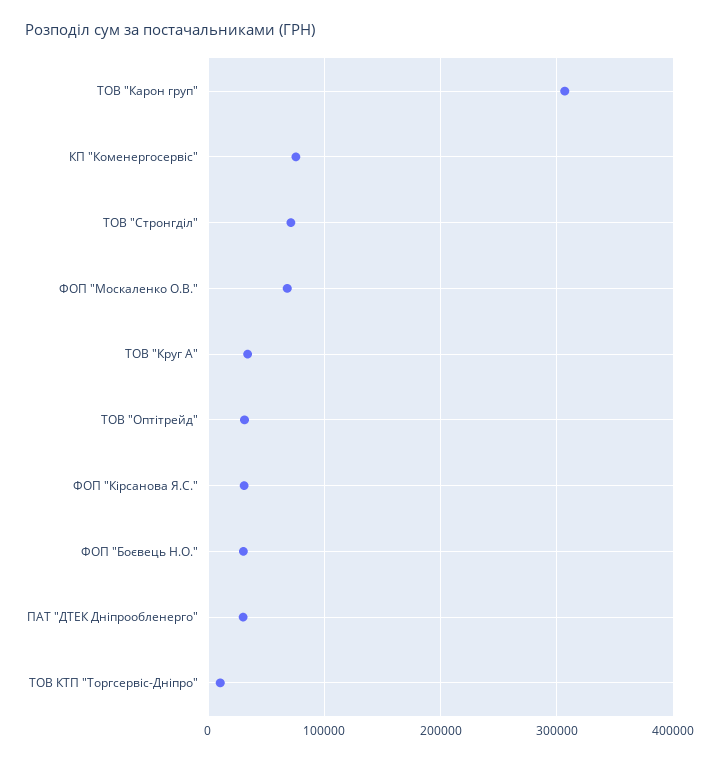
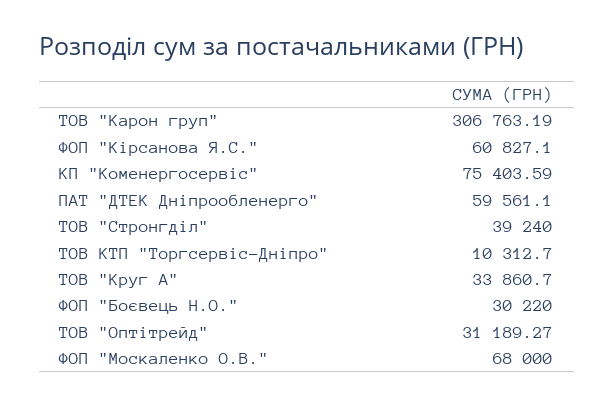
  {
    "ТОВ \"Карон груп\"": 306763.19,
    "КП \"Коменергосервіс\"": 75403.59,
-   "ТОВ \"Стронгділ\"": 70000,
+   "ТОВ \"Стронгділ\"": 39240,
    "ФОП \"Москаленко О.В.\"": 68000,
    "ТОВ \"Круг А\"": 33860.7,
    "ТОВ \"Оптітрейд\"": 31189.27,
-   "ФОП \"Кірсанова Я.С.\"": 30000,
+   "ФОП \"Кірсанова Я.С.\"": 60827.1,
    "ФОП \"Боєвець Н.О.\"": 30220,
-   "ПАТ \"ДТЕК Дніпрообленерго\"": 30000,
+   "ПАТ \"ДТЕК Дніпрообленерго\"": 59561.1,
    "ТОВ КТП \"Торгсервіс-Дніпро\"": 10312.7
  }

